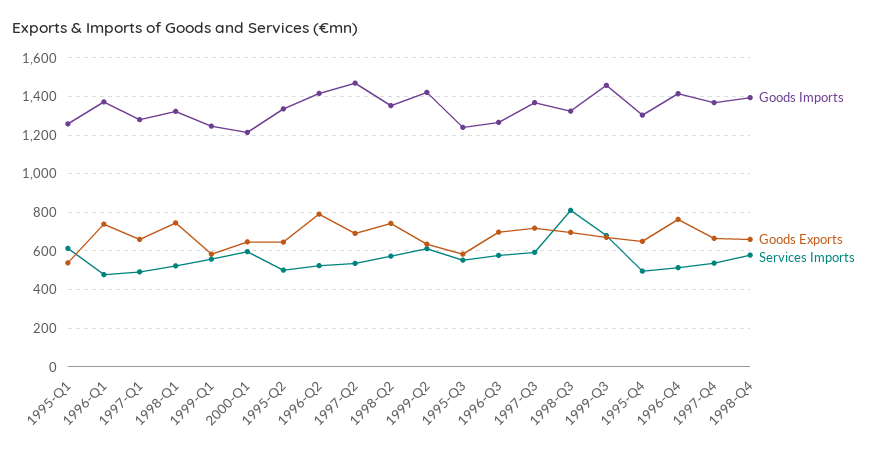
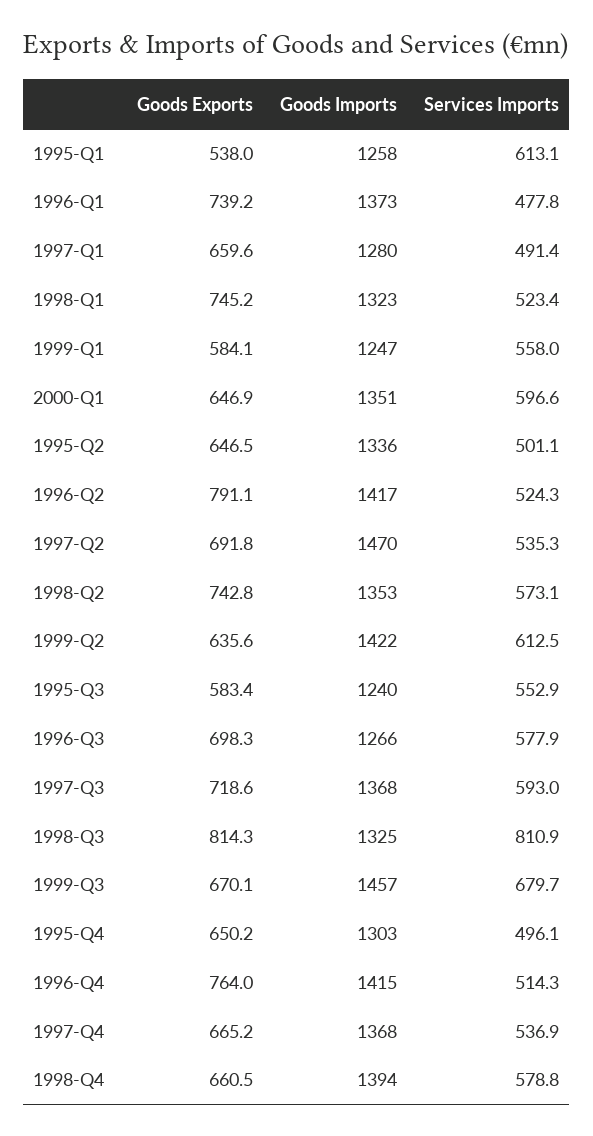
  {
    "Goods Imports": {
      "1995-Q1": 1258,
      "1996-Q1": 1373,
      "1997-Q1": 1280,
      "1998-Q1": 1323,
      "1999-Q1": 1247,
-     "2000-Q1": 1200,
+     "2000-Q1": 1351,
      "1995-Q2": 1336,
      "1996-Q2": 1417,
      "1997-Q2": 1470,
      "1998-Q2": 1353,
      "1999-Q2": 1422,
      "1995-Q3": 1240,
      "1996-Q3": 1266,
      "1997-Q3": 1368,
      "1998-Q3": 1325,
      "1999-Q3": 1457,
      "1995-Q4": 1303,
      "1996-Q4": 1415,
      "1997-Q4": 1368,
      "1998-Q4": 1394
    },
    "Goods Exports": {
      "1995-Q1": 538,
      "1996-Q1": 739.2,
      "1997-Q1": 659.6,
      "1998-Q1": 745.2,
      "1999-Q1": 584.1,
      "2000-Q1": 646.9,
      "1995-Q2": 646.5,
      "1996-Q2": 791.1,
      "1997-Q2": 691.8,
      "1998-Q2": 742.8,
      "1999-Q2": 635.6,
      "1995-Q3": 583.4,
      "1996-Q3": 698.3,
      "1997-Q3": 718.6,
-     "1998-Q3": 700,
+     "1998-Q3": 814.3,
      "1999-Q3": 670.1,
      "1995-Q4": 650.2,
      "1996-Q4": 764,
      "1997-Q4": 665.2,
      "1998-Q4": 660.5
    },
    "Services Imports": {
      "1995-Q1": 613.1,
      "1996-Q1": 477.8,
      "1997-Q1": 491.4,
      "1998-Q1": 523.4,
      "1999-Q1": 558,
      "2000-Q1": 596.6,
      "1995-Q2": 501.1,
      "1996-Q2": 524.3,
      "1997-Q2": 535.3,
      "1998-Q2": 573.1,
      "1999-Q2": 612.5,
      "1995-Q3": 552.9,
      "1996-Q3": 577.9,
      "1997-Q3": 593,
      "1998-Q3": 810.9,
      "1999-Q3": 679.7,
      "1995-Q4": 496.1,
      "1996-Q4": 514.3,
      "1997-Q4": 536.9,
      "1998-Q4": 578.8
    }
  }

